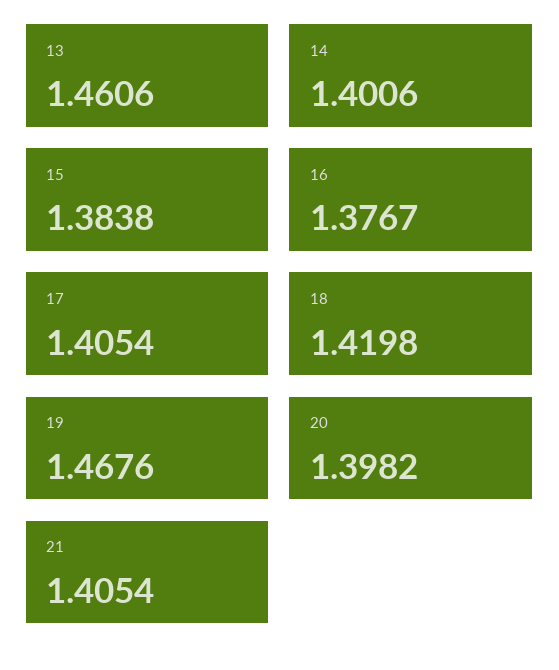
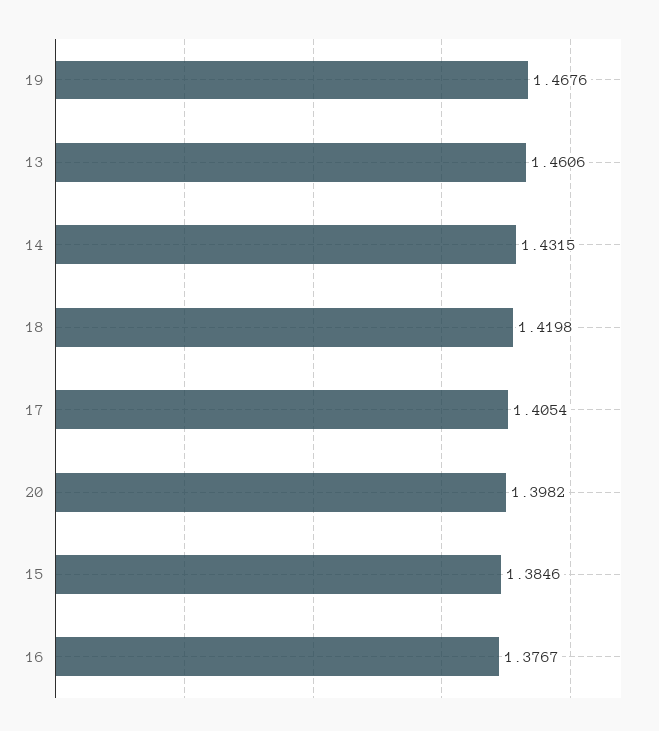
  {
    "13": 1.4606,
-   "14": 1.4006,
+   "14": 1.4315,
-   "15": 1.3838,
+   "15": 1.3846,
    "16": 1.3767,
    "17": 1.4054,
    "18": 1.4198,
    "19": 1.4676,
-   "20": 1.3982,
+   "20": 1.3982
-   "21": 1.4054
  }

